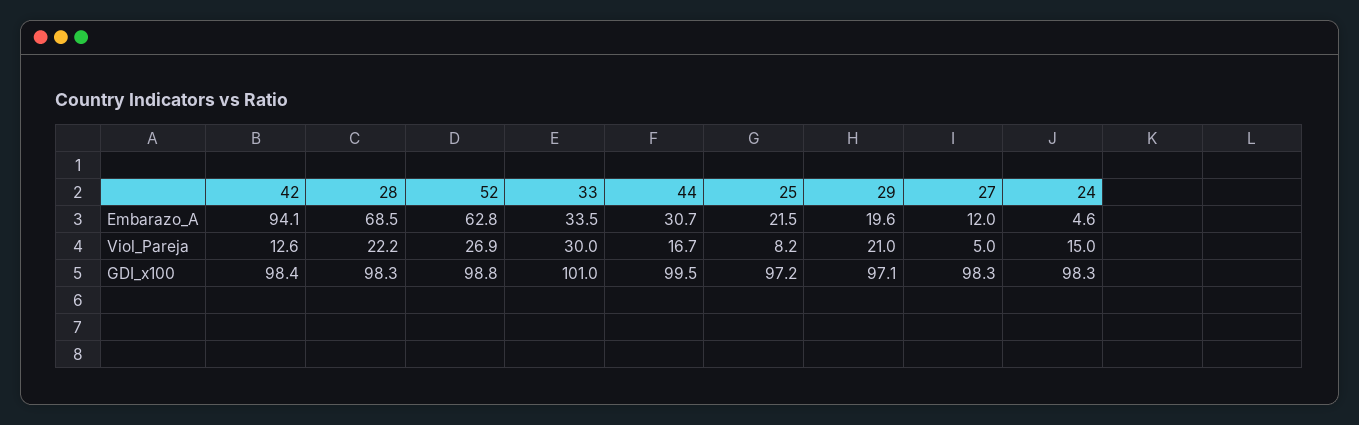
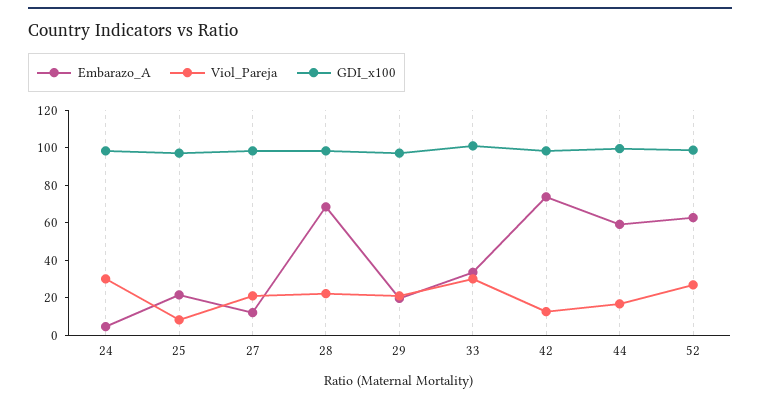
  {
    "Embarazo_A": {
-     "42": 94.1,
+     "42": 75,
      "28": 68.5,
      "52": 62.8,
      "33": 33.5,
-     "44": 30.7,
+     "44": 60,
      "25": 21.5,
      "29": 19.6,
      "27": 12,
      "24": 4.6
    },
    "Viol_Pareja": {
      "42": 12.6,
      "28": 22.2,
      "52": 26.9,
      "33": 30,
      "44": 16.7,
      "25": 8.2,
      "29": 21,
-     "27": 5,
+     "27": 20,
-     "24": 15
+     "24": 30
    },
    "GDI_x100": {
      "42": 98.4,
      "28": 98.3,
      "52": 98.8,
      "33": 101,
      "44": 99.5,
      "25": 97.2,
      "29": 97.1,
      "27": 98.3,
      "24": 98.3
    }
  }

